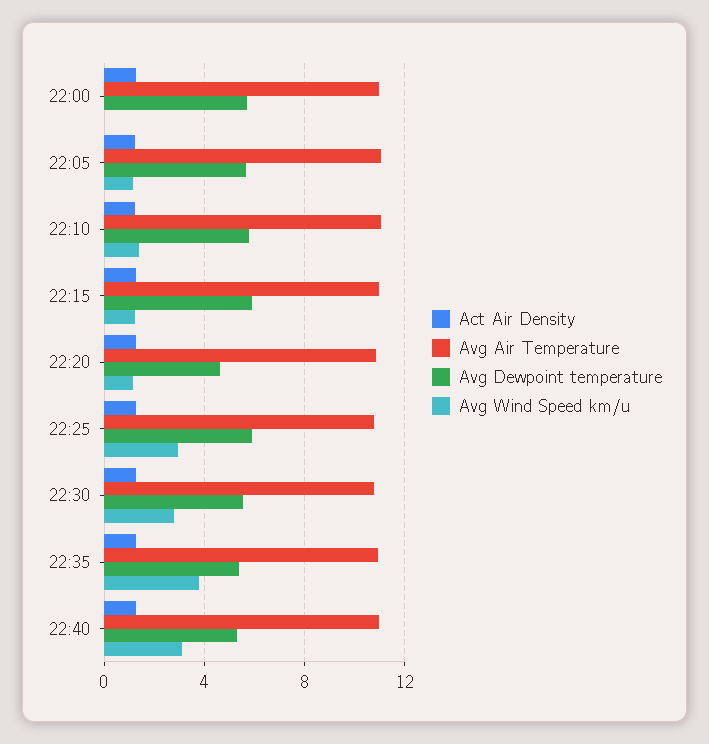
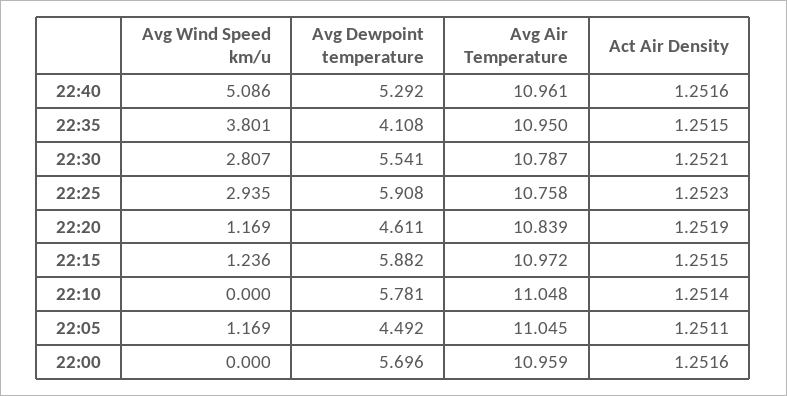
  {
    "Act Air Density": {
      "22:00": 1.2516,
      "22:05": 1.2511,
      "22:10": 1.2514,
      "22:15": 1.2515,
      "22:20": 1.2519,
      "22:25": 1.2523,
      "22:30": 1.2521,
      "22:35": 1.2515,
      "22:40": 1.2516
    },
    "Avg Air Temperature": {
      "22:00": 10.959,
      "22:05": 11.045,
      "22:10": 11.048,
      "22:15": 10.972,
      "22:20": 10.839,
      "22:25": 10.758,
      "22:30": 10.787,
      "22:35": 10.95,
      "22:40": 10.961
    },
    "Avg Dewpoint temperature": {
      "22:00": 5.696,
-     "22:05": 5.5,
+     "22:05": 4.492,
      "22:10": 5.781,
      "22:15": 5.882,
      "22:20": 4.611,
      "22:25": 5.908,
      "22:30": 5.541,
-     "22:35": 5.5,
+     "22:35": 4.108,
      "22:40": 5.292
    },
    "Avg Wind Speed km/u": {
      "22:00": 0,
      "22:05": 1.169,
-     "22:10": 1.5,
+     "22:10": 0,
      "22:15": 1.236,
      "22:20": 1.169,
      "22:25": 2.935,
      "22:30": 2.807,
      "22:35": 3.801,
-     "22:40": 3
+     "22:40": 5.086
    }
  }

